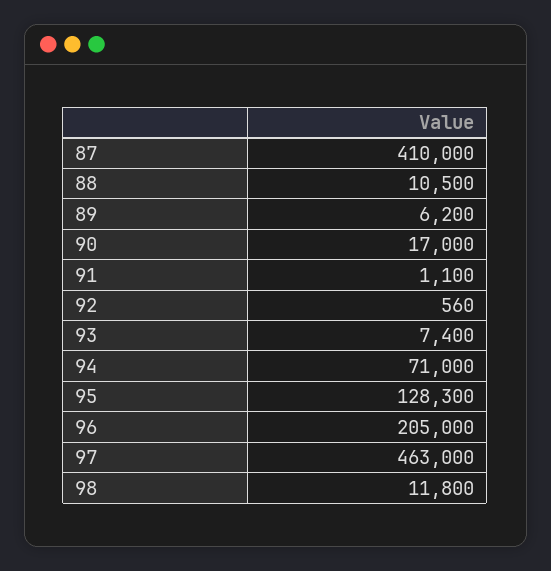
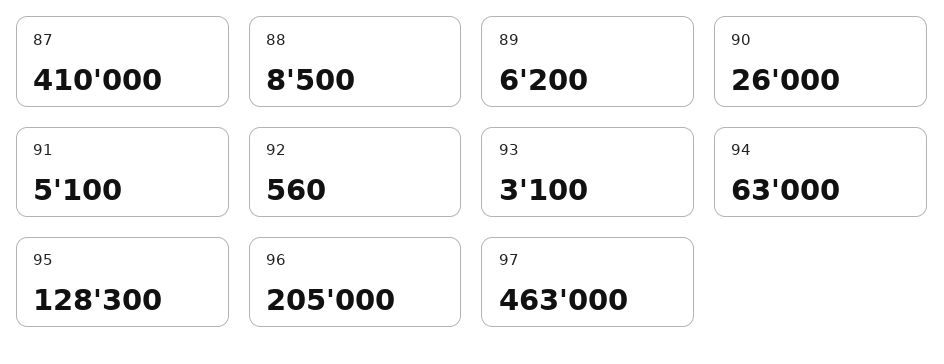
  {
    "87": 410000,
-   "88": 10500,
+   "88": 8500,
    "89": 6200,
-   "90": 17000,
+   "90": 26000,
-   "91": 1100,
+   "91": 5100,
    "92": 560,
-   "93": 7400,
+   "93": 3100,
-   "94": 71000,
+   "94": 63000,
    "95": 128300,
    "96": 205000,
-   "97": 463000,
+   "97": 463000
-   "98": 11800
  }

